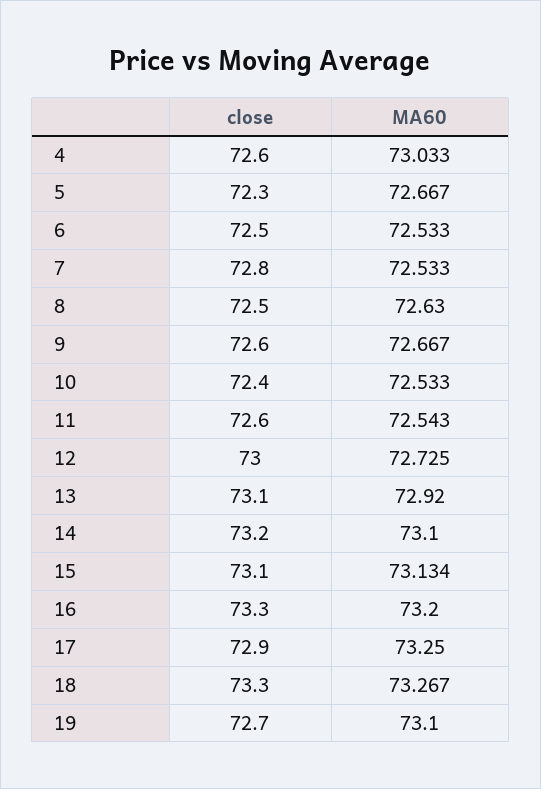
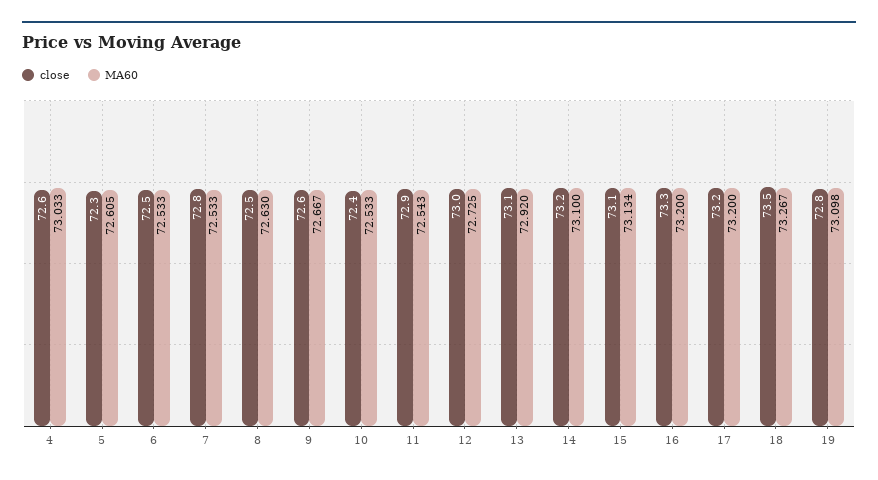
  {
    "close": {
      "4": 72.6,
      "5": 72.3,
      "6": 72.5,
      "7": 72.8,
      "8": 72.5,
      "9": 72.6,
      "10": 72.4,
-     "11": 72.6,
+     "11": 72.9,
      "12": 73,
      "13": 73.1,
      "14": 73.2,
      "15": 73.1,
      "16": 73.3,
-     "17": 72.9,
+     "17": 73.2,
-     "18": 73.3,
+     "18": 73.5,
-     "19": 72.7
+     "19": 72.8
    },
    "MA60": {
      "4": 73.033,
-     "5": 72.667,
+     "5": 72.605,
      "6": 72.533,
      "7": 72.533,
      "8": 72.63,
      "9": 72.667,
      "10": 72.533,
      "11": 72.543,
      "12": 72.725,
      "13": 72.92,
      "14": 73.1,
      "15": 73.134,
      "16": 73.2,
-     "17": 73.25,
+     "17": 73.2,
      "18": 73.267,
-     "19": 73.1
+     "19": 73.098
    }
  }

